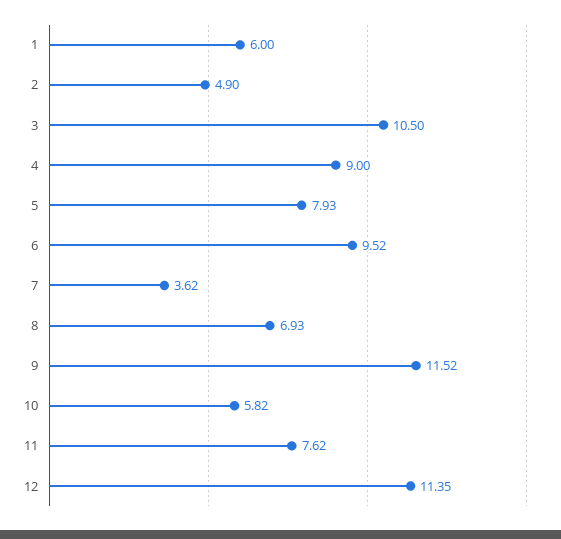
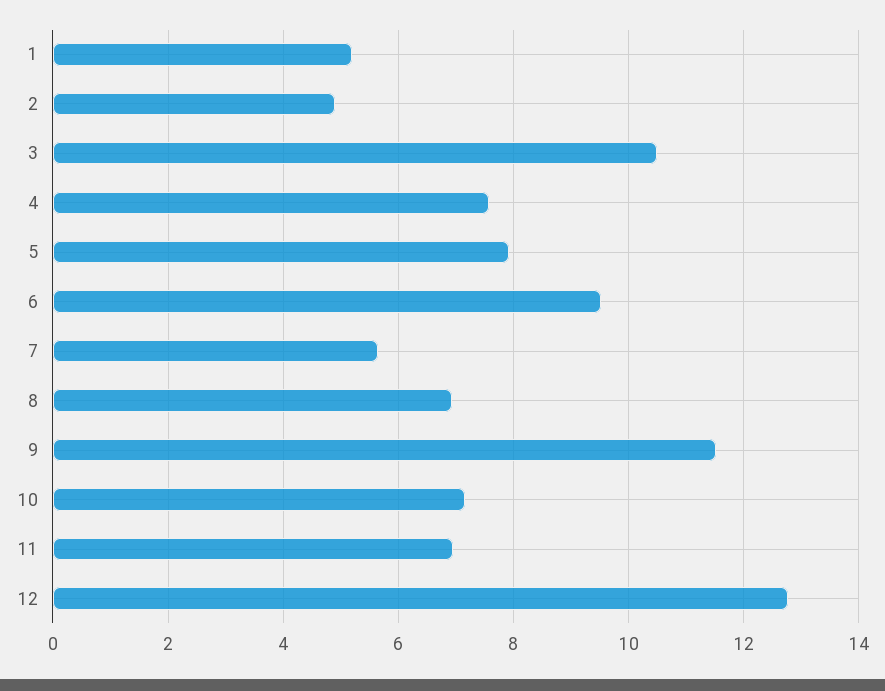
  {
-   "1": 6,
+   "1": 5.2,
    "2": 4.9,
    "3": 10.5,
-   "4": 9,
+   "4": 7.6,
    "5": 7.93,
    "6": 9.52,
-   "7": 3.62,
+   "7": 5.6,
    "8": 6.93,
    "9": 11.52,
-   "10": 5.82,
+   "10": 7.2,
-   "11": 7.62,
+   "11": 7,
-   "12": 11.35
+   "12": 12.8
  }

